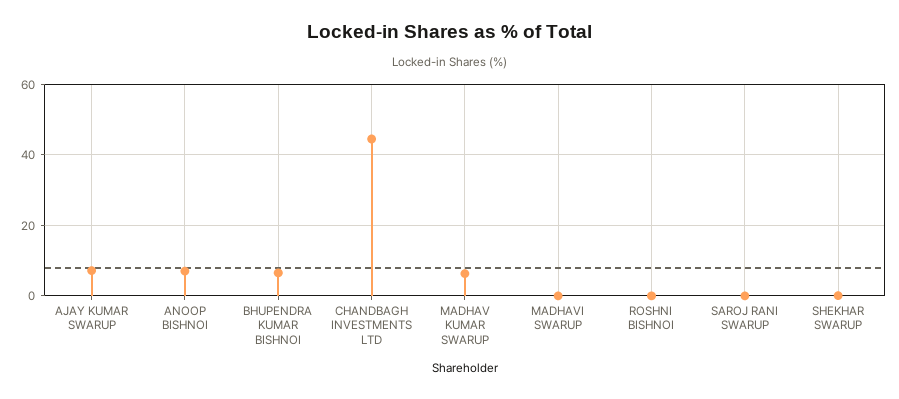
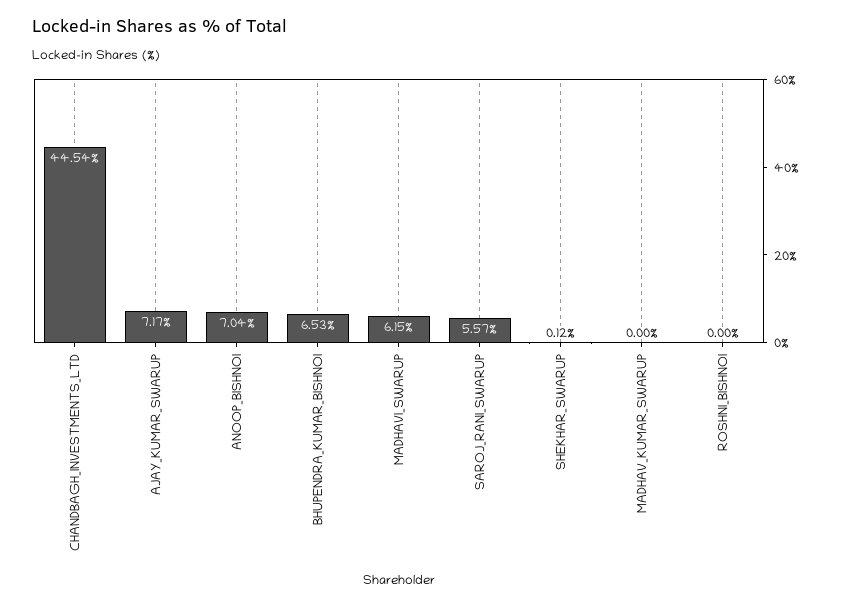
  {
    "AJAY KUMAR SWARUP": 7.17,
    "ANOOP BISHNOI": 7.04,
    "BHUPENDRA KUMAR BISHNOI": 6.53,
    "CHANDBAGH INVESTMENTS LTD": 44.54,
-   "MADHAV KUMAR SWARUP": 6,
+   "MADHAV KUMAR SWARUP": 0,
-   "MADHAVI SWARUP": 0,
+   "MADHAVI SWARUP": 6.15,
    "ROSHNI BISHNOI": 0,
-   "SAROJ RANI SWARUP": 0,
+   "SAROJ RANI SWARUP": 5.57,
    "SHEKHAR SWARUP": 0.12
  }

